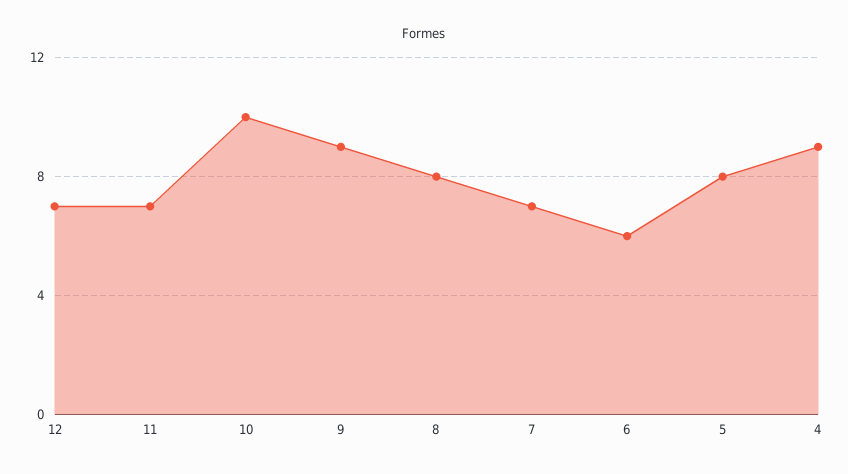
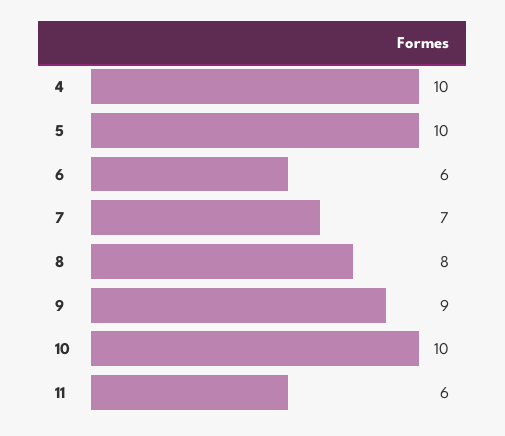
  {
-   "12": 7,
-   "11": 7,
+   "11": 6,
    "10": 10,
    "9": 9,
    "8": 8,
    "7": 7,
    "6": 6,
-   "5": 8,
+   "5": 10,
-   "4": 9
+   "4": 10
  }

